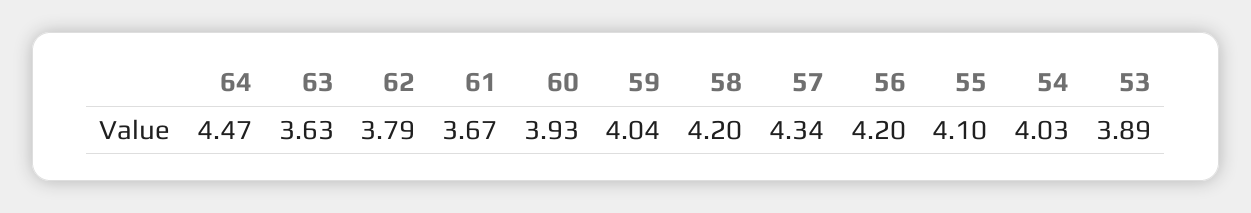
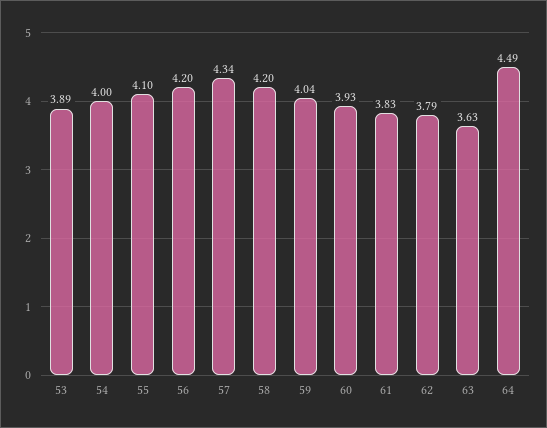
  {
-   "64": 4.47,
+   "64": 4.49,
    "63": 3.63,
    "62": 3.79,
-   "61": 3.67,
+   "61": 3.83,
    "60": 3.93,
    "59": 4.04,
    "58": 4.2,
    "57": 4.34,
    "56": 4.2,
    "55": 4.1,
-   "54": 4.03,
+   "54": 4,
    "53": 3.89
  }

